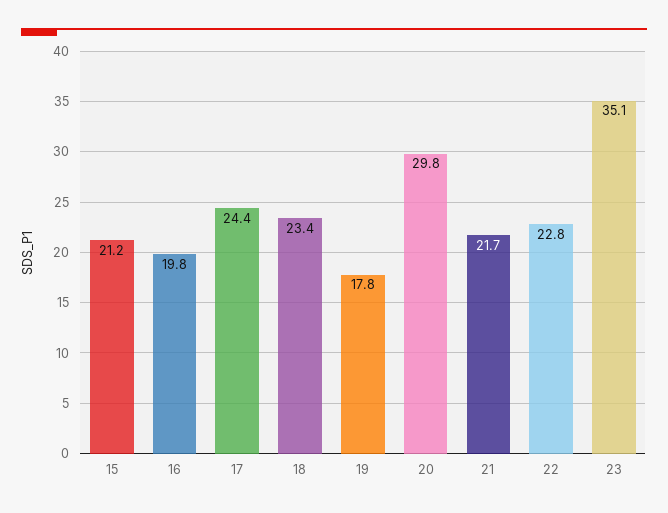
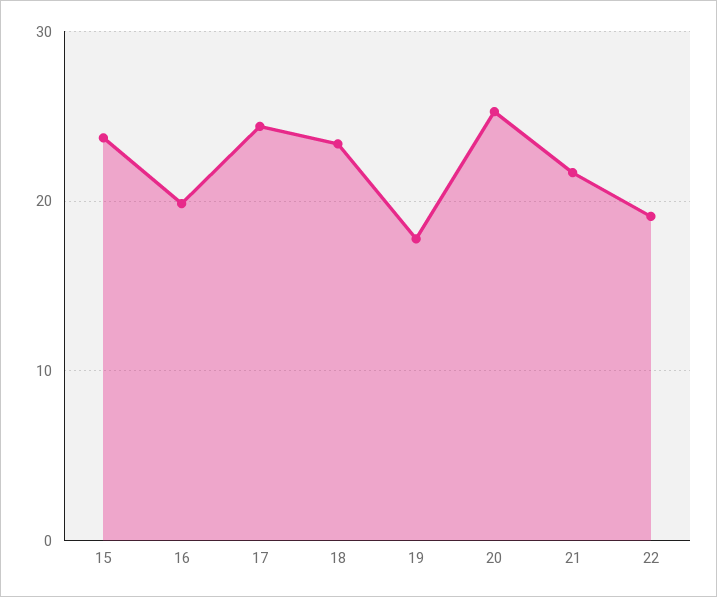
  {
-   "15": 21.2,
+   "15": 24,
    "16": 19.8,
    "17": 24.4,
    "18": 23.4,
    "19": 17.8,
-   "20": 29.8,
+   "20": 25,
    "21": 21.7,
-   "22": 22.8,
+   "22": 19
-   "23": 35.1
  }

